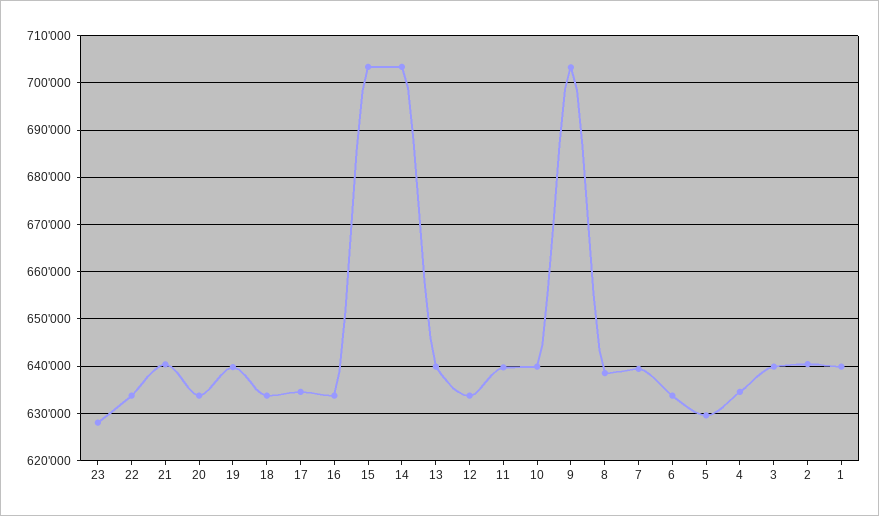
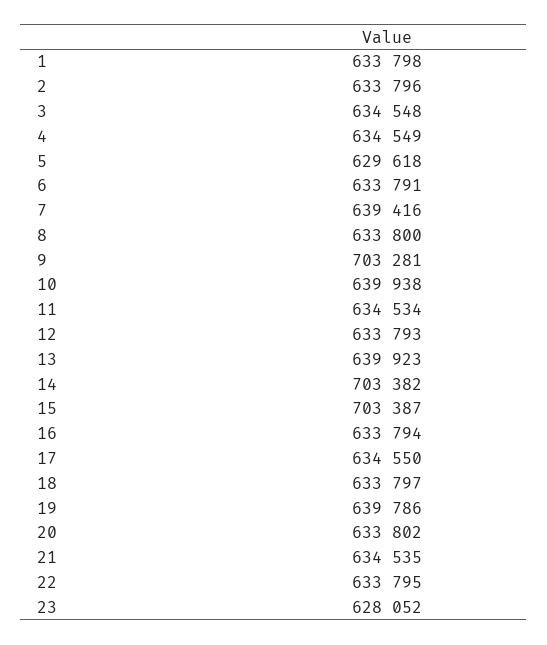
  {
    "23": 628052,
    "22": 633795,
-   "21": 640000,
+   "21": 634535,
    "20": 633802,
    "19": 639786,
    "18": 633797,
    "17": 634550,
    "16": 633794,
    "15": 703387,
    "14": 703382,
    "13": 639923,
    "12": 633793,
-   "11": 640000,
+   "11": 634534,
    "10": 639938,
    "9": 703281,
-   "8": 638000,
+   "8": 633800,
    "7": 639416,
    "6": 633791,
    "5": 629618,
    "4": 634549,
-   "3": 640000,
+   "3": 634548,
-   "2": 640000,
+   "2": 633796,
-   "1": 640000
+   "1": 633798
  }

